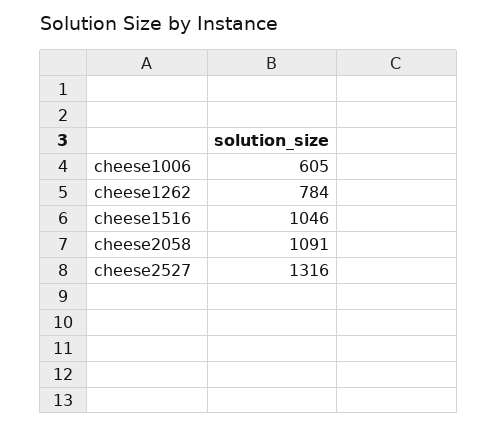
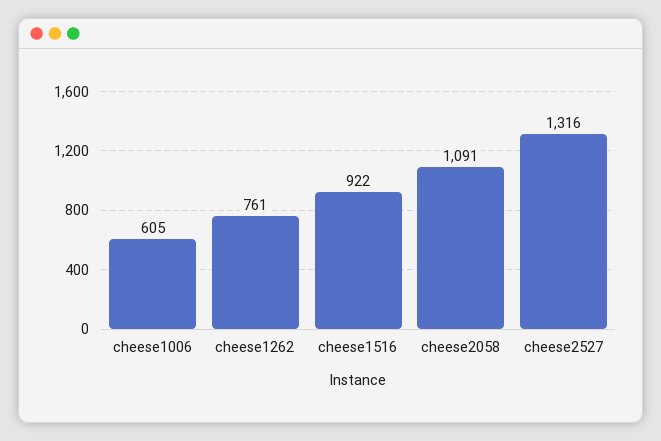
  {
    "cheese1006": 605,
-   "cheese1262": 784,
+   "cheese1262": 761,
-   "cheese1516": 1046,
+   "cheese1516": 922,
    "cheese2058": 1091,
    "cheese2527": 1316
  }

